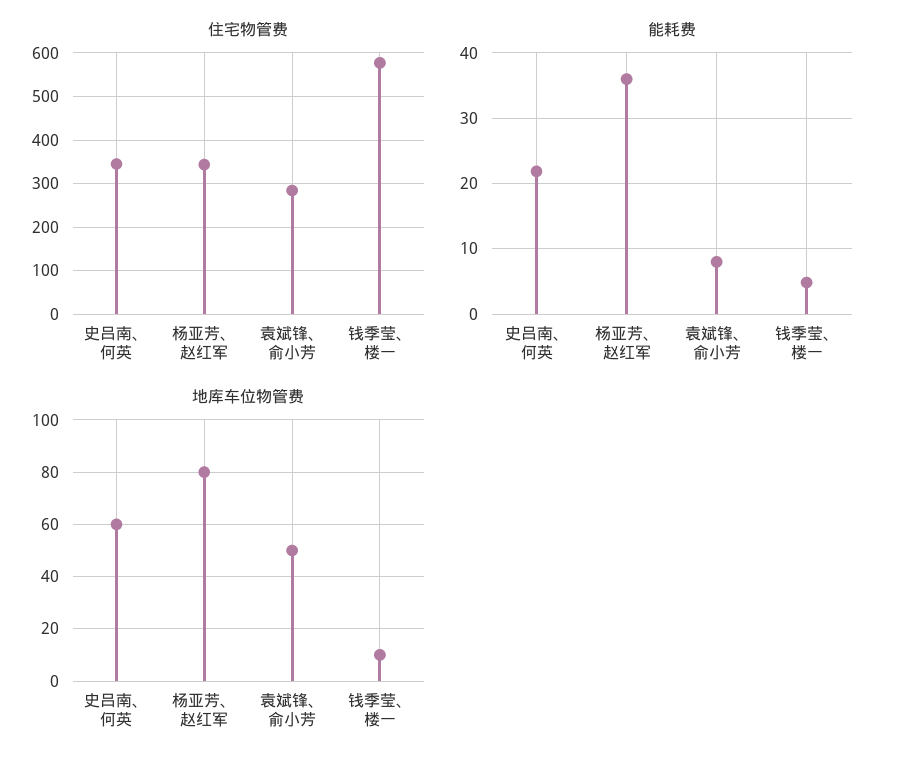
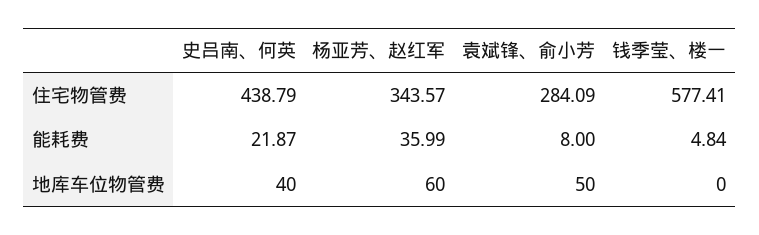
  {
    "住宅物管费": {
-     "史吕南、何英": 340,
+     "史吕南、何英": 438.79,
      "杨亚芳、赵红军": 343.57,
      "袁斌锋、俞小芳": 284.09,
      "钱季莹、楼一": 577.41
    },
    "能耗费": {
      "史吕南、何英": 21.87,
      "杨亚芳、赵红军": 35.99,
      "袁斌锋、俞小芳": 8,
      "钱季莹、楼一": 4.84
    },
    "地库车位物管费": {
-     "史吕南、何英": 60,
+     "史吕南、何英": 40,
-     "杨亚芳、赵红军": 80,
+     "杨亚芳、赵红军": 60,
      "袁斌锋、俞小芳": 50,
-     "钱季莹、楼一": 10
+     "钱季莹、楼一": 0
    }
  }

